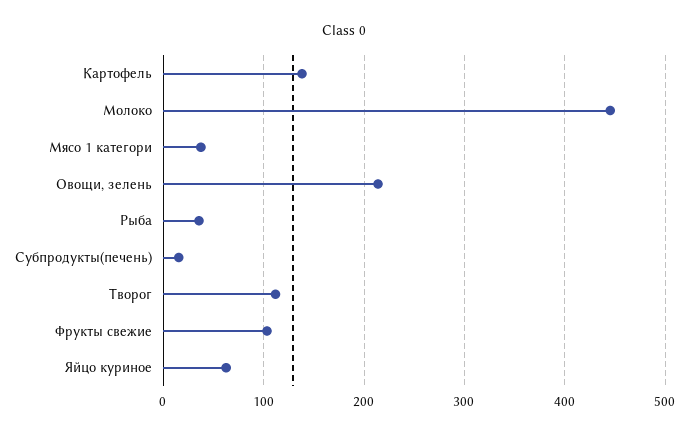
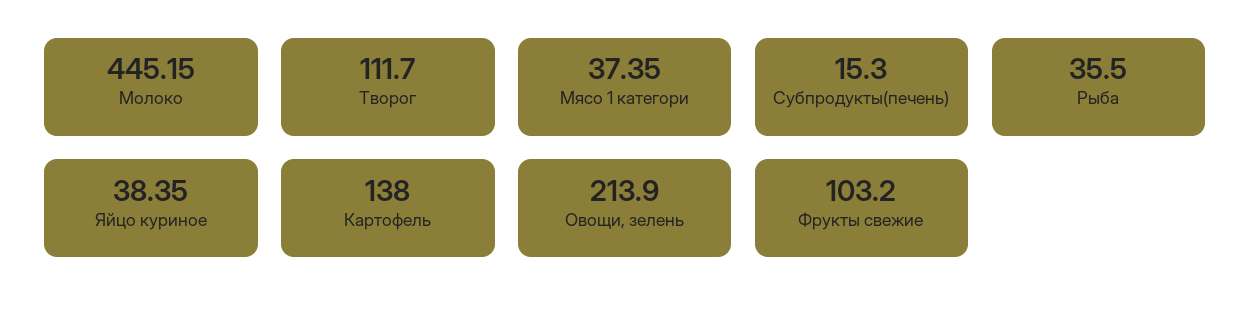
  {
    "Картофель": 138,
    "Молоко": 445.15,
    "Мясо 1 категори": 37.35,
    "Овощи, зелень": 213.9,
    "Рыба": 35.5,
    "Субпродукты(печень)": 15.3,
    "Творог": 111.7,
    "Фрукты свежие": 103.2,
-   "Яйцо куриное": 60
+   "Яйцо куриное": 38.35
  }

